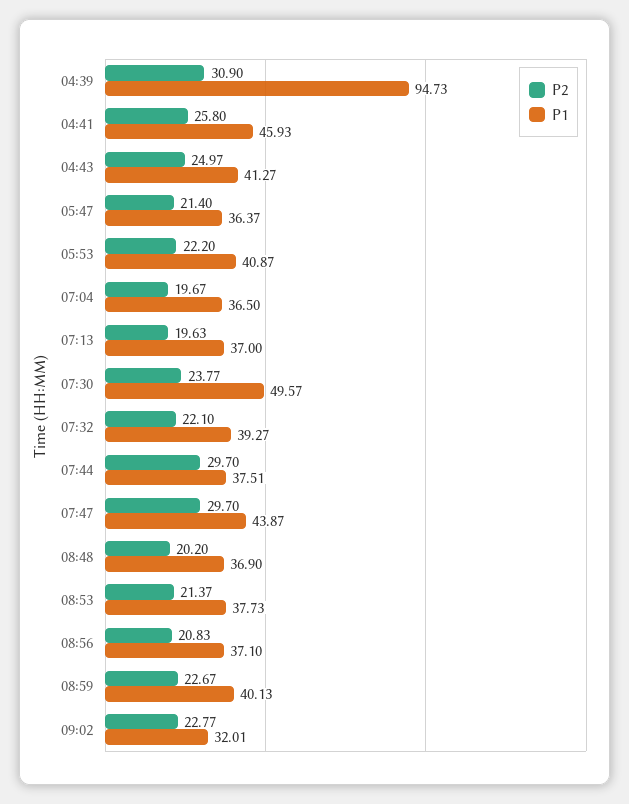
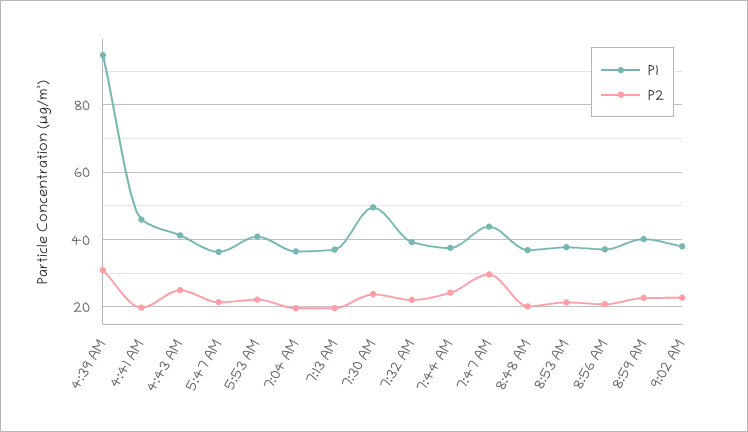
  {
    "P2": {
      "04:39": 30.9,
-     "04:41": 25.8,
+     "04:41": 20,
      "04:43": 24.97,
      "05:47": 21.4,
      "05:53": 22.2,
      "07:04": 19.67,
      "07:13": 19.63,
      "07:30": 23.77,
      "07:32": 22.1,
-     "07:44": 29.7,
+     "07:44": 24,
      "07:47": 29.7,
      "08:48": 20.2,
      "08:53": 21.37,
      "08:56": 20.83,
      "08:59": 22.67,
      "09:02": 22.77
    },
    "P1": {
      "04:39": 94.73,
      "04:41": 45.93,
      "04:43": 41.27,
      "05:47": 36.37,
      "05:53": 40.87,
      "07:04": 36.5,
      "07:13": 37,
      "07:30": 49.57,
      "07:32": 39.27,
      "07:44": 37.51,
      "07:47": 43.87,
      "08:48": 36.9,
      "08:53": 37.73,
      "08:56": 37.1,
      "08:59": 40.13,
-     "09:02": 32.01
+     "09:02": 38
    }
  }

